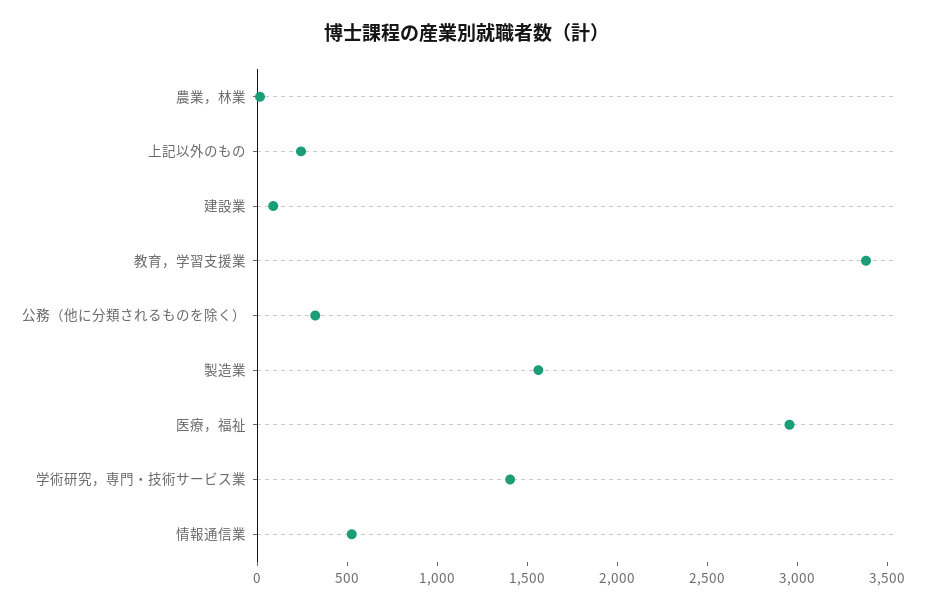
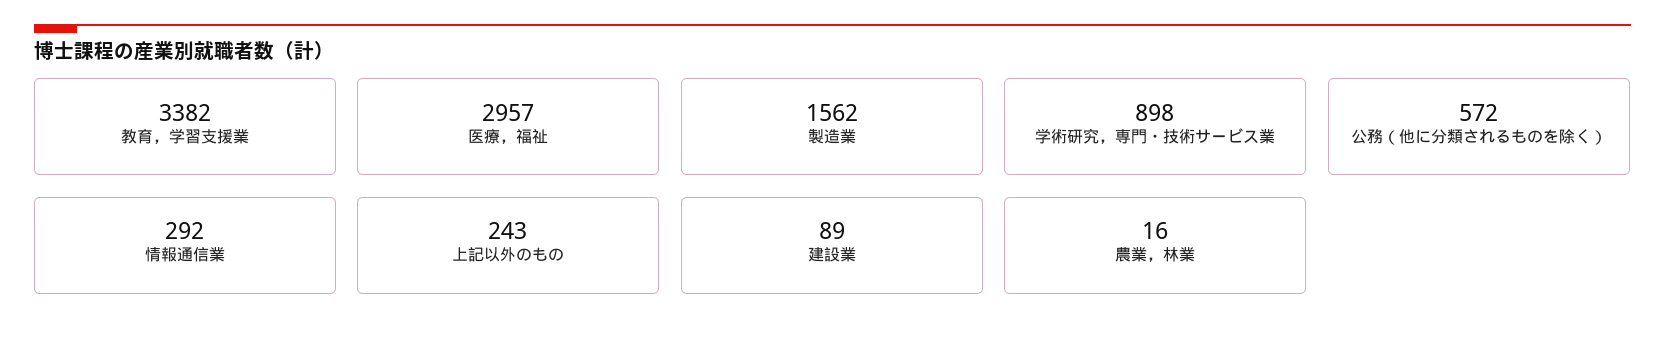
  {
    "農業，林業": 16,
    "上記以外のもの": 243,
    "建設業": 89,
    "教育，学習支援業": 3382,
-   "公務（他に分類されるものを除く）": 300,
+   "公務（他に分類されるものを除く）": 572,
    "製造業": 1562,
    "医療，福祉": 2957,
-   "学術研究，専門・技術サービス業": 1400,
+   "学術研究，専門・技術サービス業": 898,
-   "情報通信業": 500
+   "情報通信業": 292
  }

